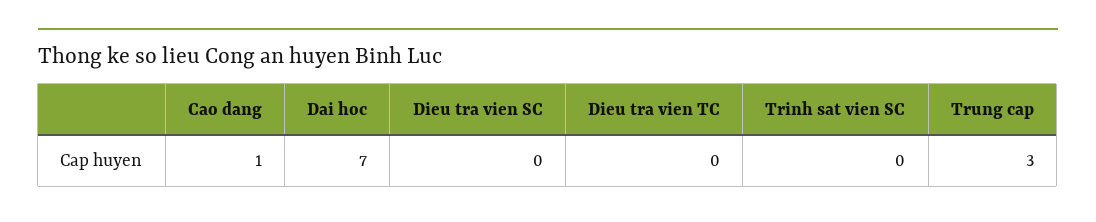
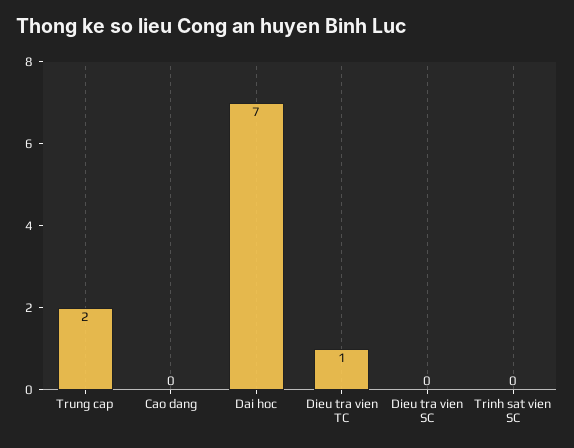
  {
-   "Cao dang": 1,
+   "Cao dang": 0,
    "Dai hoc": 7,
    "Dieu tra vien SC": 0,
-   "Dieu tra vien TC": 0,
+   "Dieu tra vien TC": 1,
    "Trinh sat vien SC": 0,
-   "Trung cap": 3
+   "Trung cap": 2
  }

